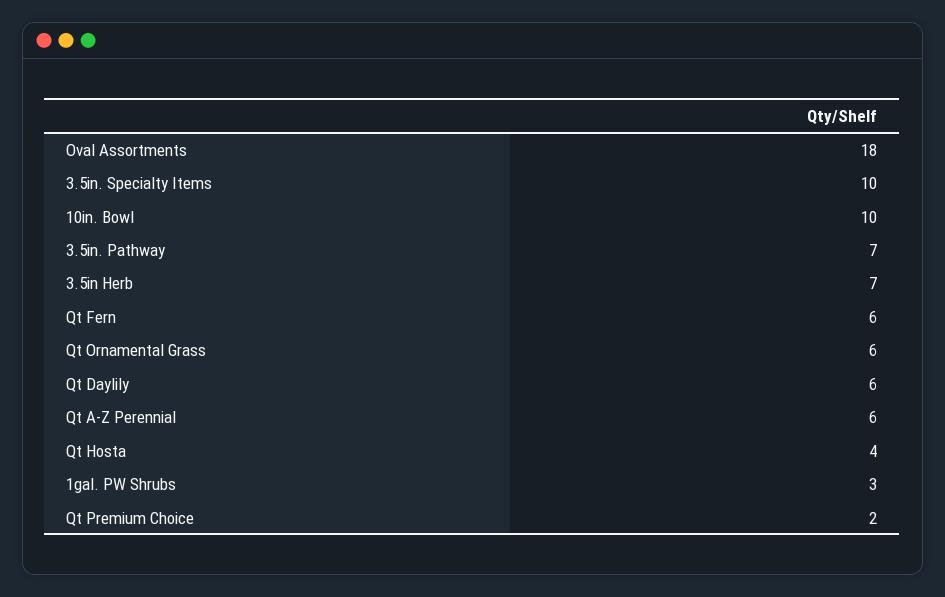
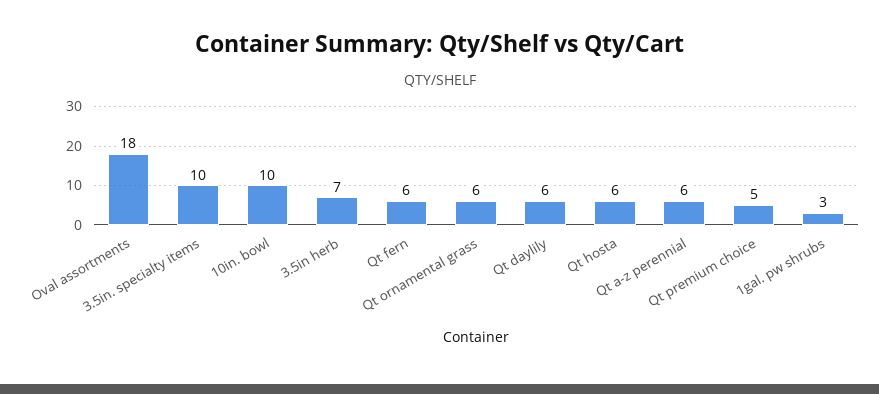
  {
    "Oval Assortments": 18,
    "3.5in. Specialty Items": 10,
    "10in. Bowl": 10,
-   "3.5in. Pathway": 7,
    "3.5in Herb": 7,
    "Qt Fern": 6,
    "Qt Ornamental Grass": 6,
    "Qt Daylily": 6,
    "Qt A-Z Perennial": 6,
-   "Qt Hosta": 4,
+   "Qt Hosta": 6,
    "1gal. PW Shrubs": 3,
-   "Qt Premium Choice": 2
+   "Qt Premium Choice": 5
  }

